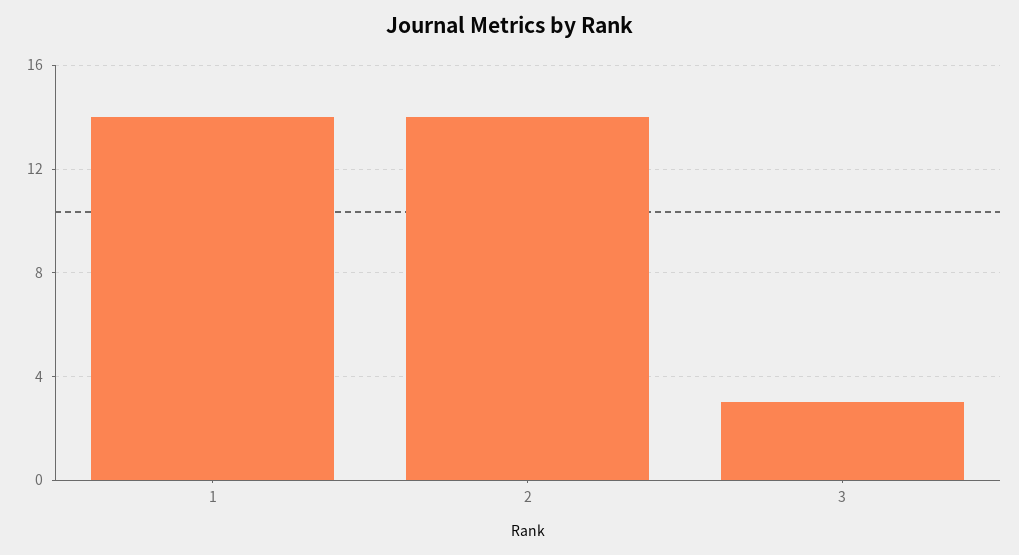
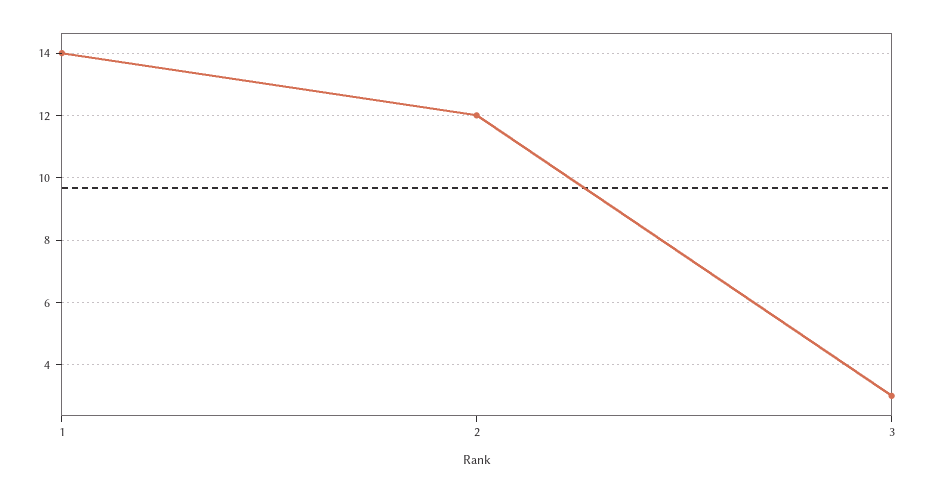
  {
    "1": 14,
-   "2": 14,
+   "2": 12,
    "3": 3
  }

